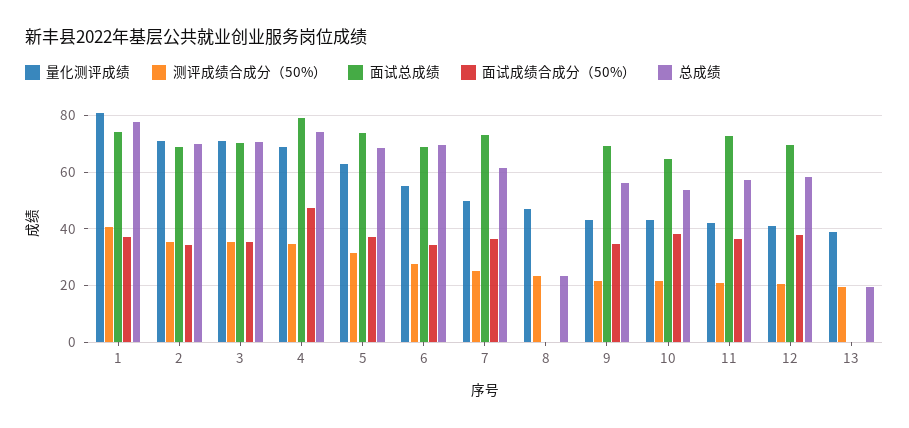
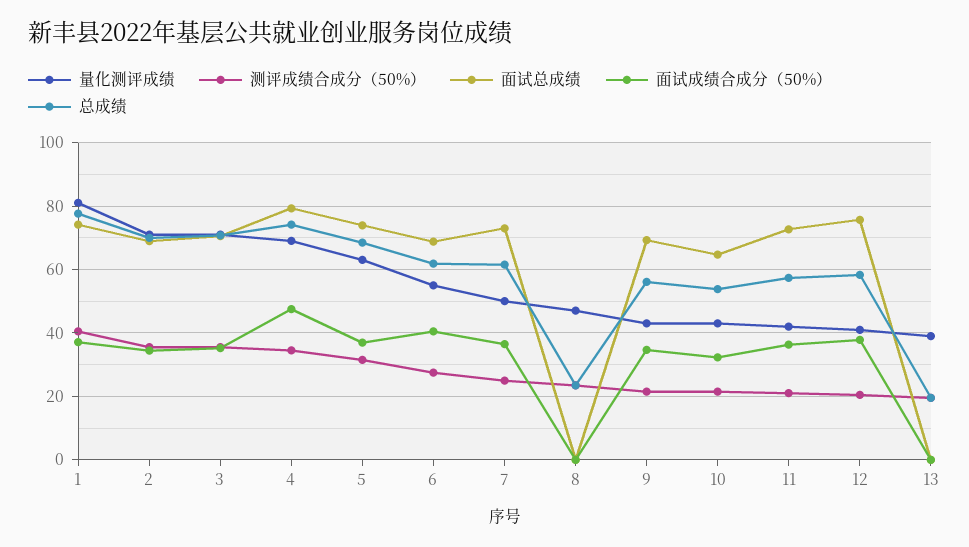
  {
    "量化测评成绩": {
      "1": 82,
      "2": 72,
      "3": 72,
      "4": 70,
      "5": 64,
      "6": 56,
      "7": 50,
      "8": 48,
      "9": 44,
      "10": 44,
      "11": 42,
      "12": 42,
      "13": 40
    },
    "测评成绩合成分（50%）": {
      "1": 40,
      "2": 36,
      "3": 36,
      "4": 34,
      "5": 32,
      "6": 28,
      "7": 26,
      "8": 24,
      "9": 22,
      "10": 22,
      "11": 22,
      "12": 20,
      "13": 20
    },
    "面试总成绩": {
      "1": 74,
      "2": 68,
      "3": 70,
      "4": 80,
      "5": 74,
      "6": 68,
      "7": 74,
      "8": 0,
      "9": 70,
      "10": 64,
      "11": 72,
-     "12": 70,
+     "12": 76,
      "13": 0
    },
    "面试成绩合成分（50%）": {
      "1": 38,
      "2": 34,
      "3": 36,
      "4": 48,
      "5": 36,
-     "6": 35,
+     "6": 40,
      "7": 36,
      "8": 0,
      "9": 34,
-     "10": 37.5,
+     "10": 32,
      "11": 36,
      "12": 38,
      "13": 0
    },
    "总成绩": {
      "1": 78,
      "2": 70,
      "3": 70,
      "4": 74,
      "5": 68,
-     "6": 70,
+     "6": 62,
      "7": 62,
      "8": 24,
      "9": 56,
      "10": 54,
      "11": 58,
      "12": 58,
      "13": 20
    }
  }

